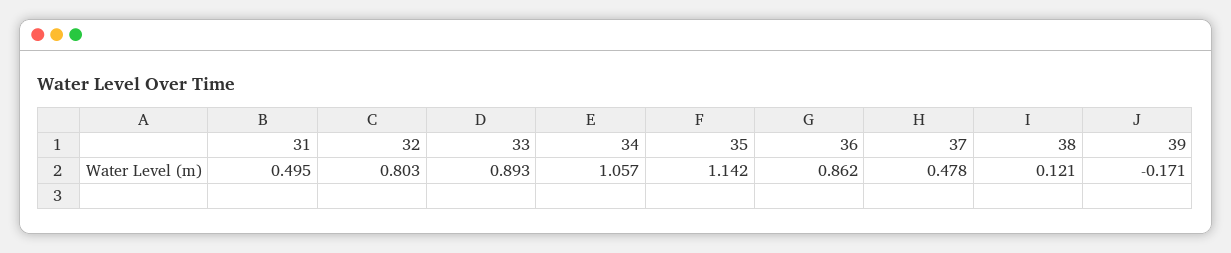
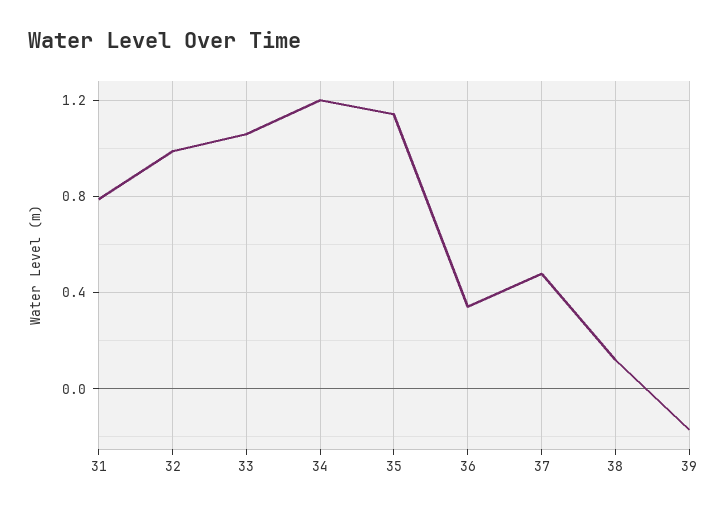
  {
-   "31": 0.495,
+   "31": 0.8,
-   "32": 0.803,
+   "32": 1,
-   "33": 0.893,
+   "33": 1.05,
-   "34": 1.057,
+   "34": 1.2,
    "35": 1.142,
-   "36": 0.862,
+   "36": 0.35,
    "37": 0.478,
    "38": 0.121,
    "39": -0.171
  }

